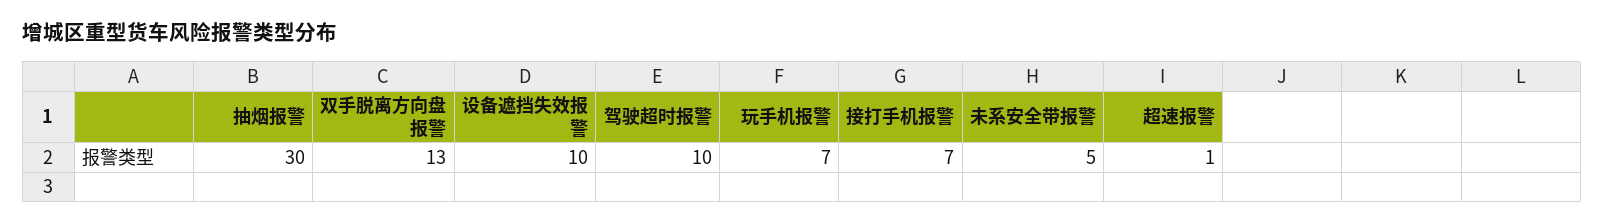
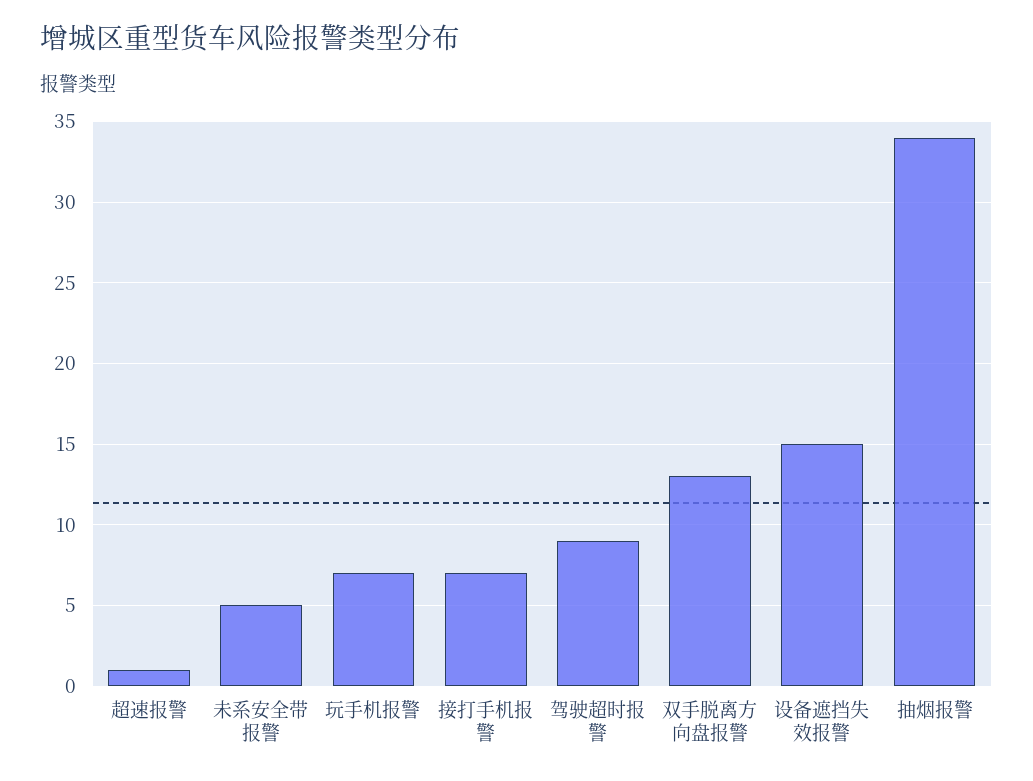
  {
-   "抽烟报警": 30,
+   "抽烟报警": 34,
    "双手脱离方向盘报警": 13,
-   "设备遮挡失效报警": 10,
+   "设备遮挡失效报警": 15,
-   "驾驶超时报警": 10,
+   "驾驶超时报警": 9,
    "玩手机报警": 7,
    "接打手机报警": 7,
    "未系安全带报警": 5,
    "超速报警": 1
  }

